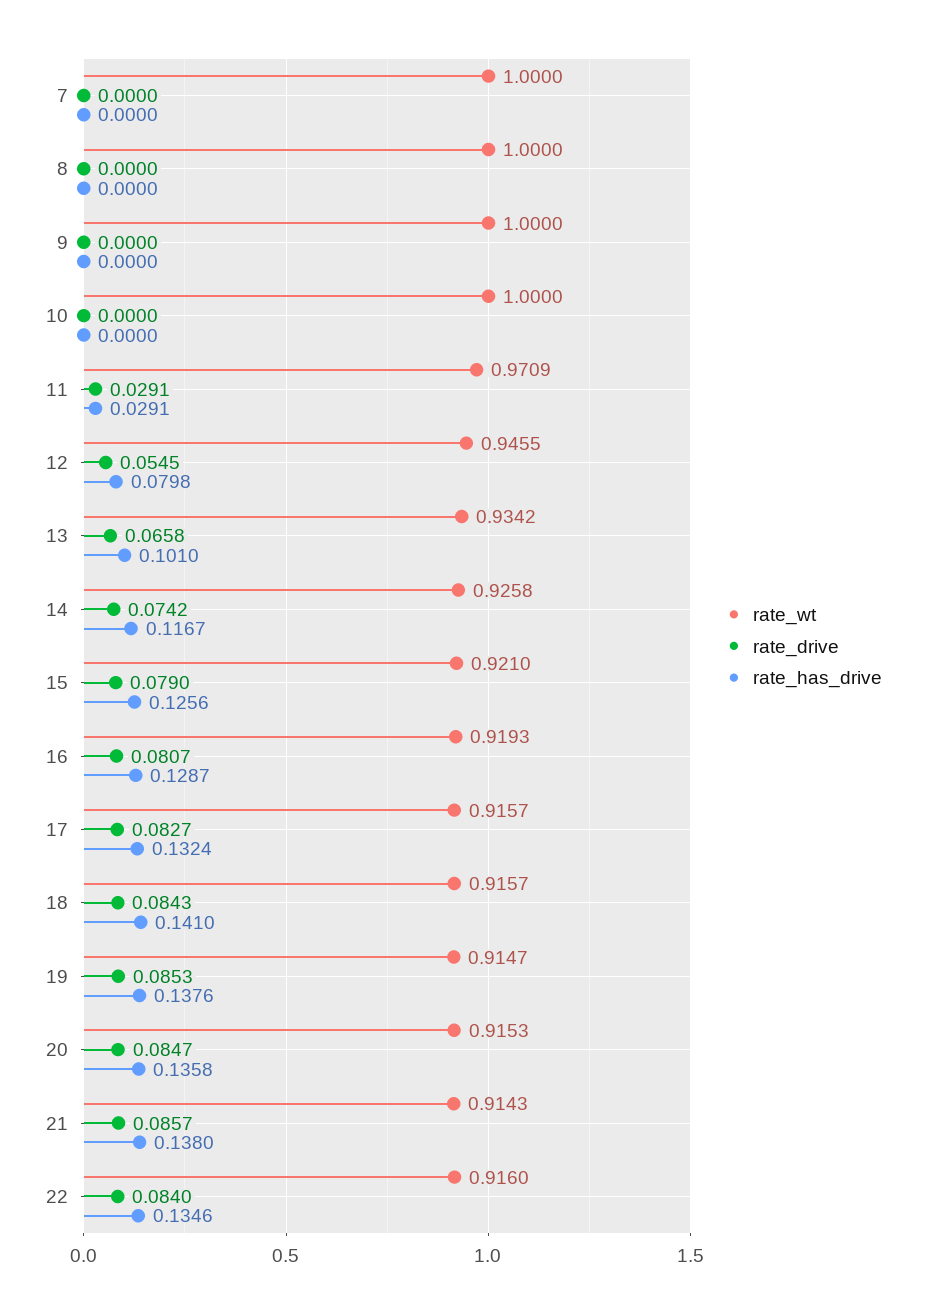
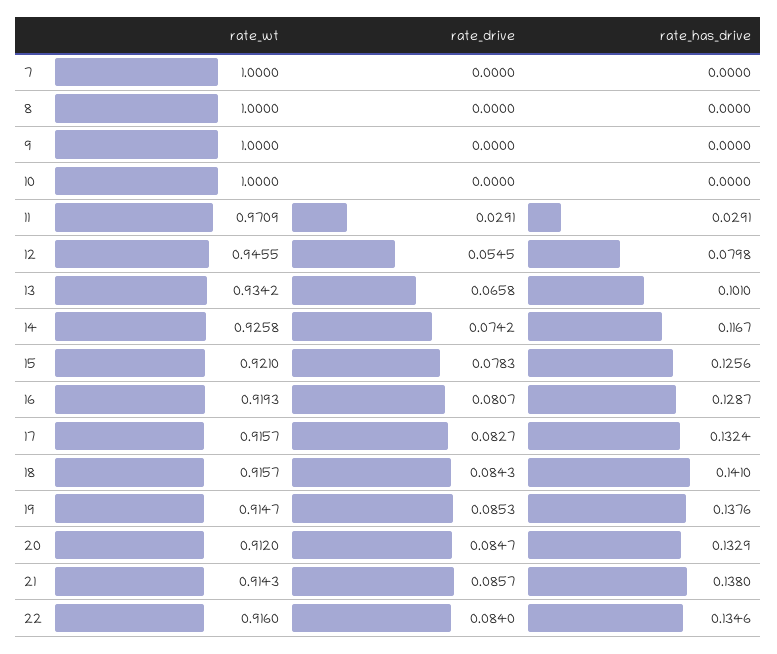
  {
    "rate_wt": {
      "7": 1,
      "8": 1,
      "9": 1,
      "10": 1,
      "11": 0.9709,
      "12": 0.9455,
      "13": 0.9342,
      "14": 0.9258,
      "15": 0.921,
      "16": 0.9193,
      "17": 0.9157,
      "18": 0.9157,
      "19": 0.9147,
-     "20": 0.9153,
+     "20": 0.912,
      "21": 0.9143,
      "22": 0.916
    },
    "rate_drive": {
      "7": 0,
      "8": 0,
      "9": 0,
      "10": 0,
      "11": 0.0291,
      "12": 0.0545,
      "13": 0.0658,
      "14": 0.0742,
-     "15": 0.079,
+     "15": 0.0783,
      "16": 0.0807,
      "17": 0.0827,
      "18": 0.0843,
      "19": 0.0853,
      "20": 0.0847,
      "21": 0.0857,
      "22": 0.084
    },
    "rate_has_drive": {
      "7": 0,
      "8": 0,
      "9": 0,
      "10": 0,
      "11": 0.0291,
      "12": 0.0798,
      "13": 0.101,
      "14": 0.1167,
      "15": 0.1256,
      "16": 0.1287,
      "17": 0.1324,
      "18": 0.141,
      "19": 0.1376,
-     "20": 0.1358,
+     "20": 0.1329,
      "21": 0.138,
      "22": 0.1346
    }
  }

